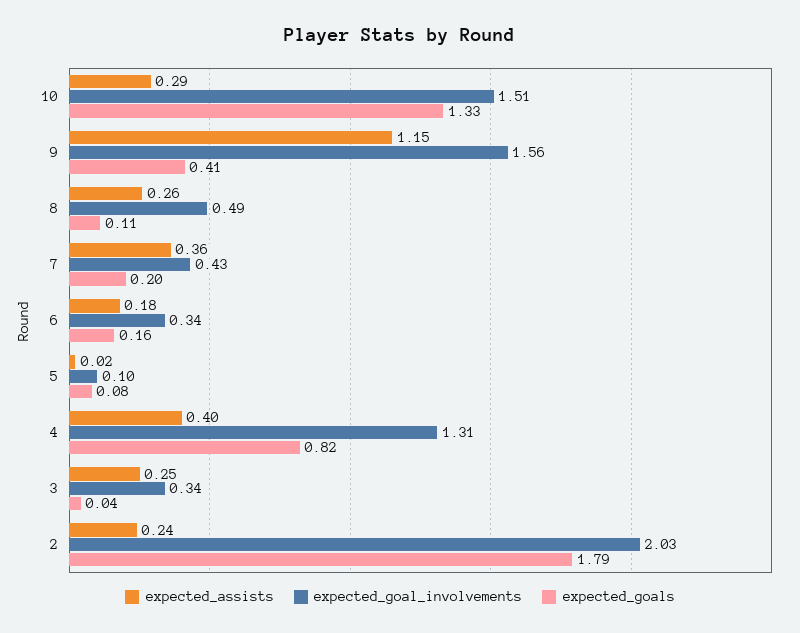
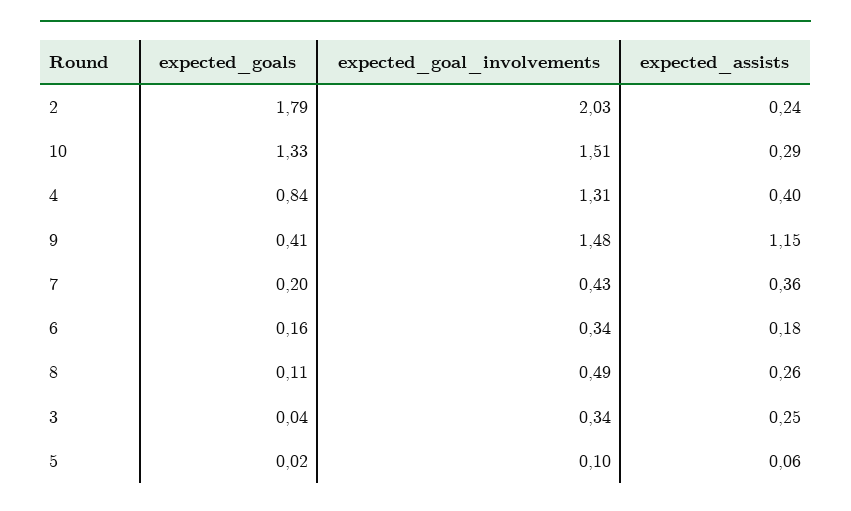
  {
    "expected_assists": {
      "10": 0.29,
      "9": 1.15,
      "8": 0.26,
      "7": 0.36,
      "6": 0.18,
-     "5": 0.02,
+     "5": 0.06,
      "4": 0.4,
      "3": 0.25,
      "2": 0.24
    },
    "expected_goal_involvements": {
      "10": 1.51,
-     "9": 1.56,
+     "9": 1.48,
      "8": 0.49,
      "7": 0.43,
      "6": 0.34,
      "5": 0.1,
      "4": 1.31,
      "3": 0.34,
      "2": 2.03
    },
    "expected_goals": {
      "10": 1.33,
      "9": 0.41,
      "8": 0.11,
      "7": 0.2,
      "6": 0.16,
-     "5": 0.08,
+     "5": 0.02,
-     "4": 0.82,
+     "4": 0.84,
      "3": 0.04,
      "2": 1.79
    }
  }

